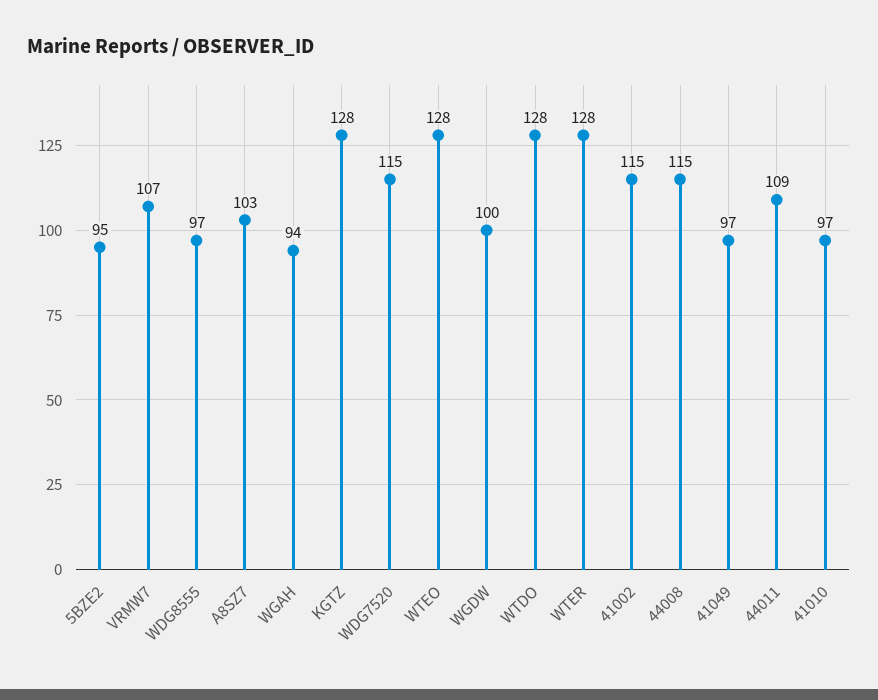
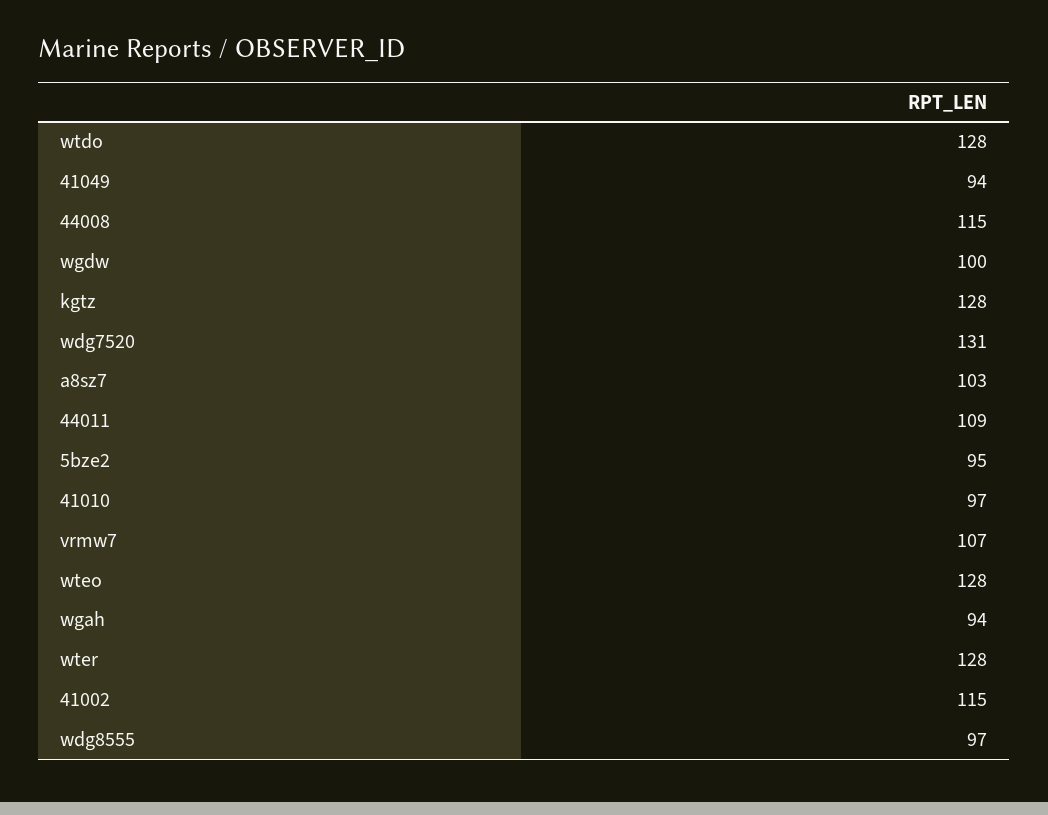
  {
    "5BZE2": 95,
    "VRMW7": 107,
    "WDG8555": 97,
    "A8SZ7": 103,
    "WGAH": 94,
    "KGTZ": 128,
-   "WDG7520": 115,
+   "WDG7520": 131,
    "WTEO": 128,
    "WGDW": 100,
    "WTDO": 128,
    "WTER": 128,
    "41002": 115,
    "44008": 115,
-   "41049": 97,
+   "41049": 94,
    "44011": 109,
    "41010": 97
  }

